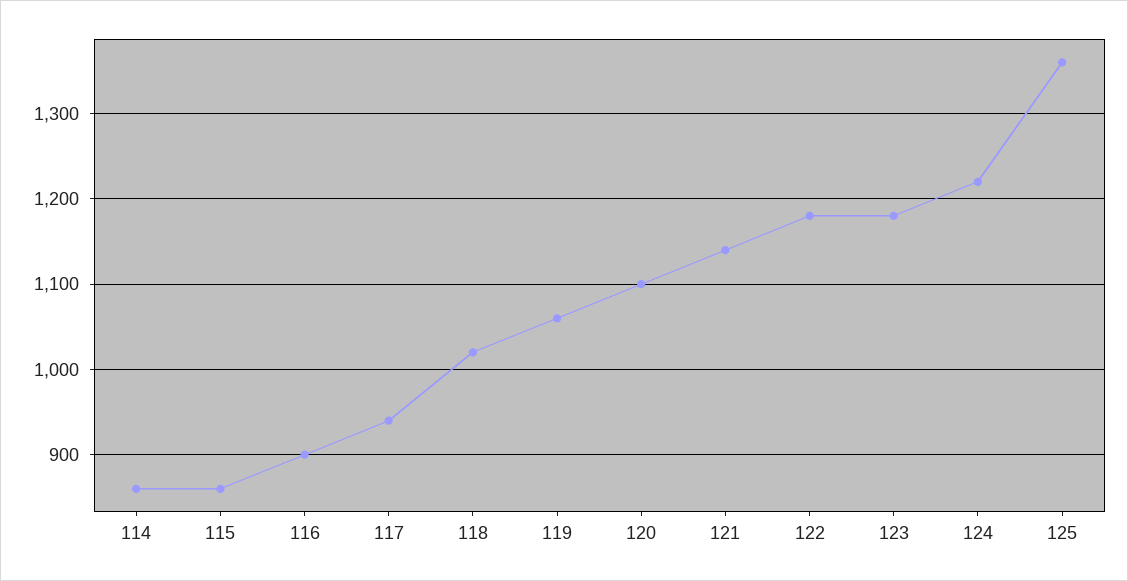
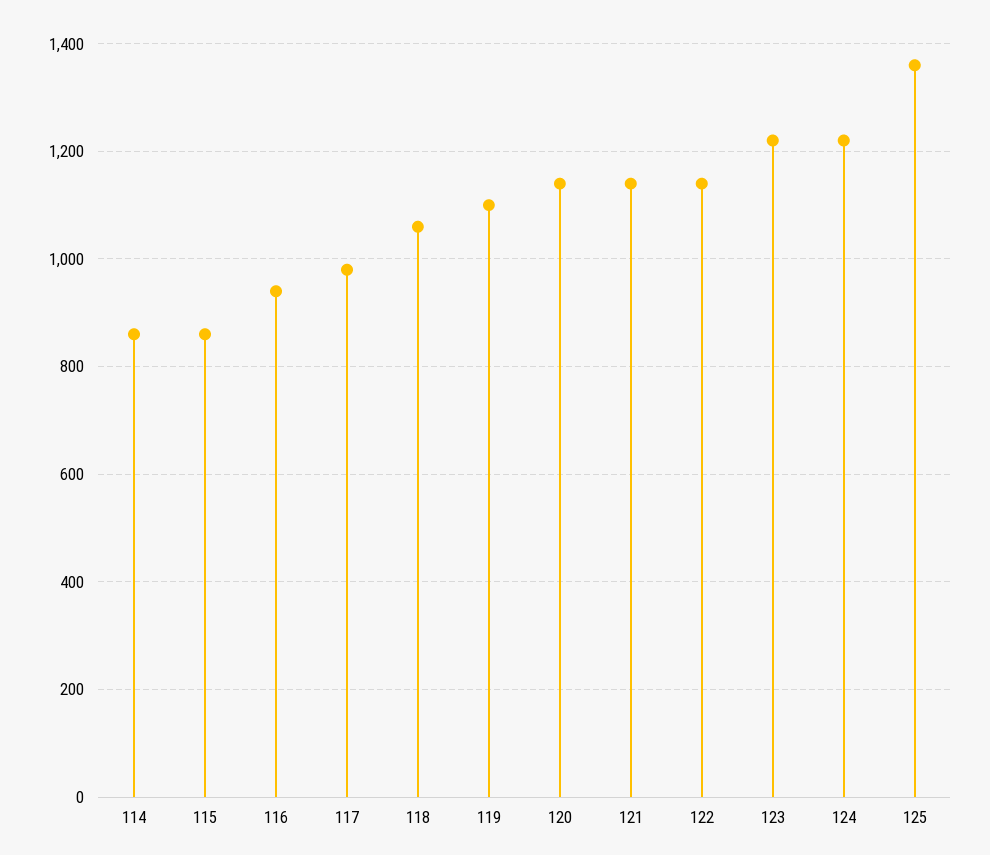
  {
    "114": 860,
    "115": 860,
-   "116": 900,
+   "116": 940,
-   "117": 940,
+   "117": 980,
-   "118": 1020,
+   "118": 1060,
-   "119": 1060,
+   "119": 1100,
-   "120": 1100,
+   "120": 1140,
    "121": 1140,
-   "122": 1180,
+   "122": 1140,
-   "123": 1180,
+   "123": 1220,
    "124": 1220,
    "125": 1360
  }

